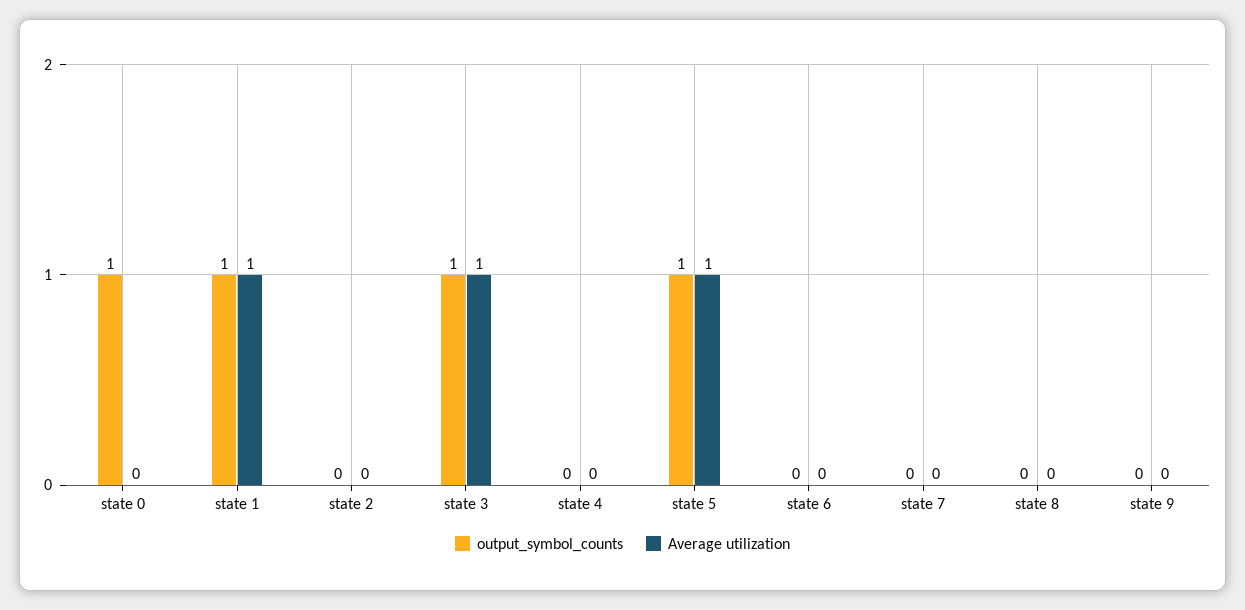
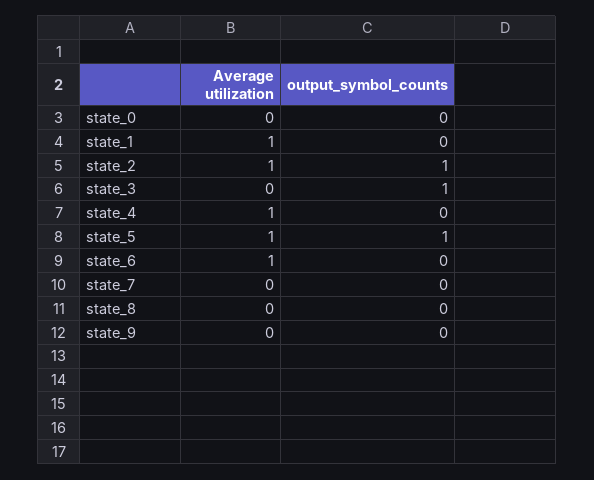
  {
    "output_symbol_counts": {
-     "state 0": 1,
+     "state 0": 0,
-     "state 1": 1,
+     "state 1": 0,
-     "state 2": 0,
+     "state 2": 1,
      "state 3": 1,
      "state 4": 0,
      "state 5": 1,
      "state 6": 0,
      "state 7": 0,
      "state 8": 0,
      "state 9": 0
    },
    "Average utilization": {
      "state 0": 0,
      "state 1": 1,
-     "state 2": 0,
+     "state 2": 1,
-     "state 3": 1,
+     "state 3": 0,
-     "state 4": 0,
+     "state 4": 1,
      "state 5": 1,
-     "state 6": 0,
+     "state 6": 1,
      "state 7": 0,
      "state 8": 0,
      "state 9": 0
    }
  }

